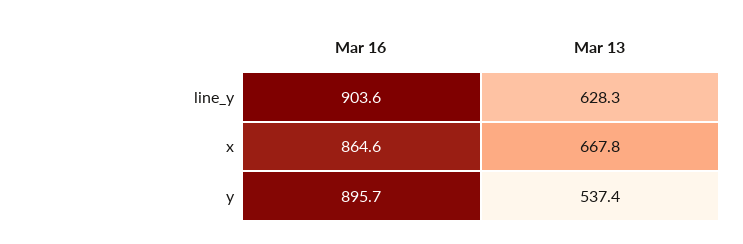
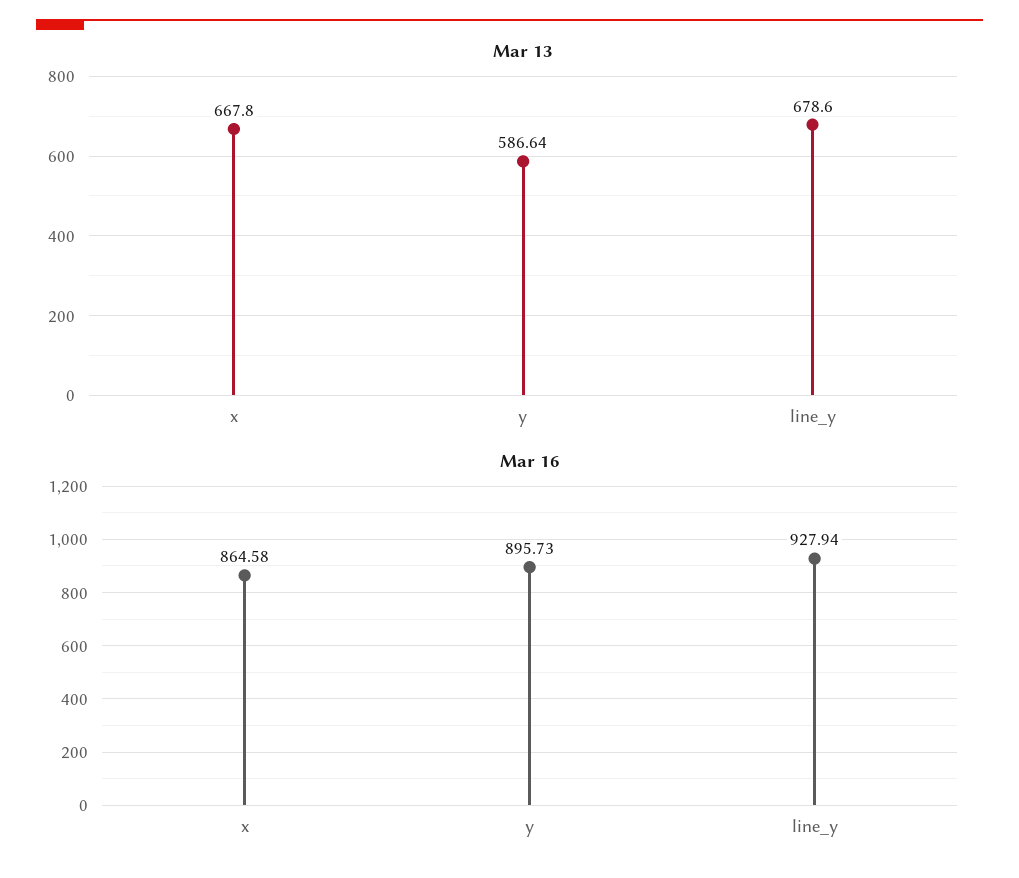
  {
    "Mar 16": {
-     "line_y": 903.6,
+     "line_y": 927.94,
      "x": 864.58,
      "y": 895.73
    },
    "Mar 13": {
-     "line_y": 628.3,
+     "line_y": 678.6,
      "x": 667.8,
-     "y": 537.4
+     "y": 586.64
    }
  }

